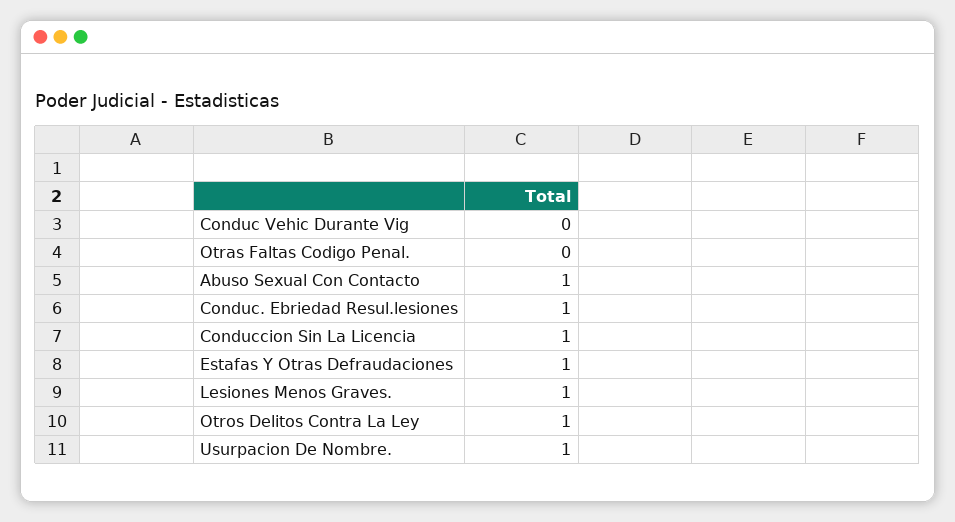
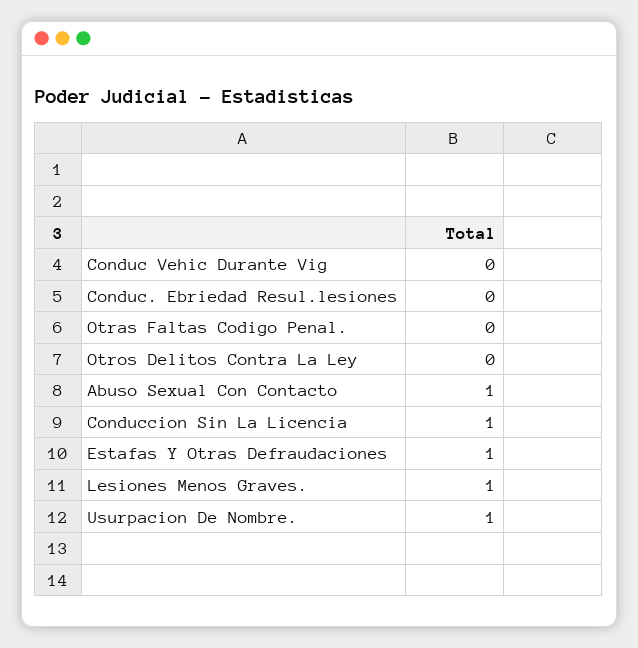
  {
    "Conduc Vehic Durante Vig": 0,
    "Otras Faltas Codigo Penal.": 0,
    "Abuso Sexual Con Contacto": 1,
-   "Conduc. Ebriedad Resul.lesiones": 1,
+   "Conduc. Ebriedad Resul.lesiones": 0,
    "Conduccion Sin La Licencia": 1,
    "Estafas Y Otras Defraudaciones": 1,
    "Lesiones Menos Graves.": 1,
-   "Otros Delitos Contra La Ley": 1,
+   "Otros Delitos Contra La Ley": 0,
    "Usurpacion De Nombre.": 1
  }

